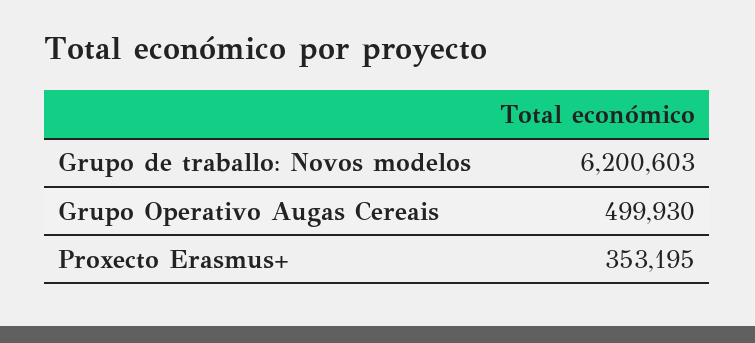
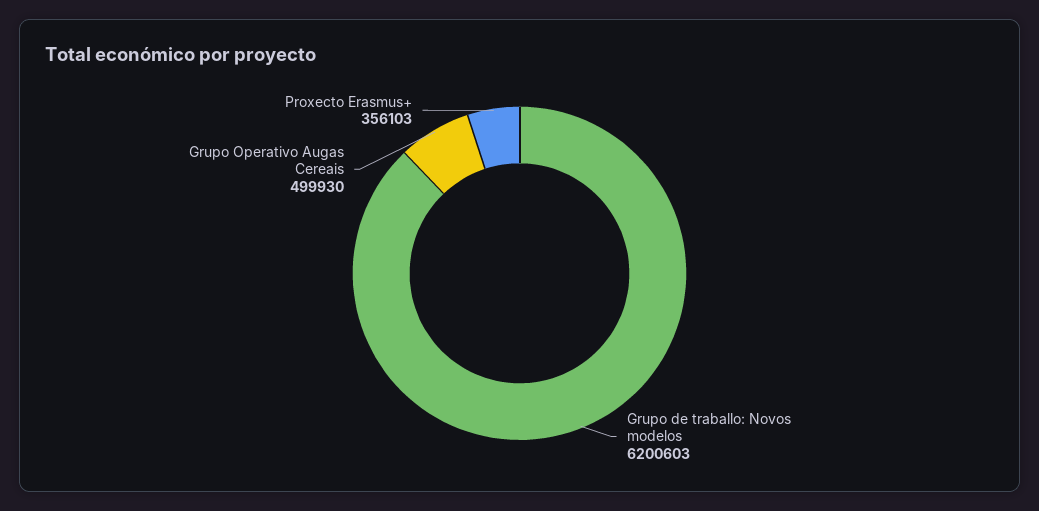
  {
    "Grupo de traballo: Novos modelos": 6200603,
    "Grupo Operativo Augas Cereais": 499930,
-   "Proxecto Erasmus+": 353195
+   "Proxecto Erasmus+": 356103
  }

